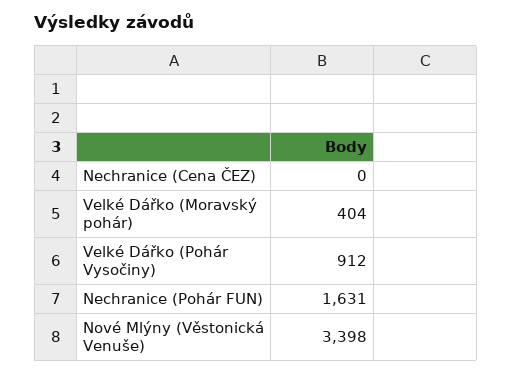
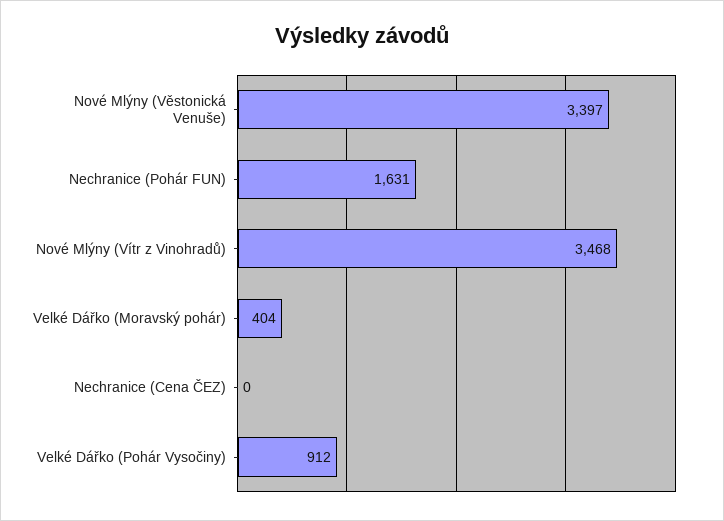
  {
    "Nechranice (Cena ČEZ)": 0,
    "Velké Dářko (Moravský pohár)": 404,
    "Velké Dářko (Pohár Vysočiny)": 912,
    "Nechranice (Pohár FUN)": 1631,
-   "Nové Mlýny (Věstonická Venuše)": 3398
+   "Nové Mlýny (Věstonická Venuše)": 3397,
+   "Nové Mlýny (Vítr z Vinohradů)": 3468
  }

